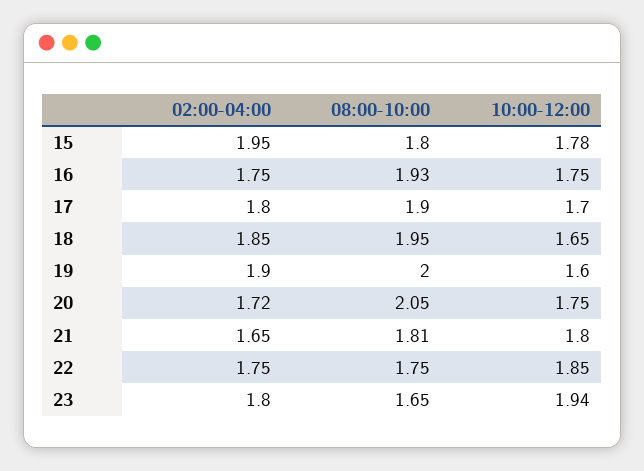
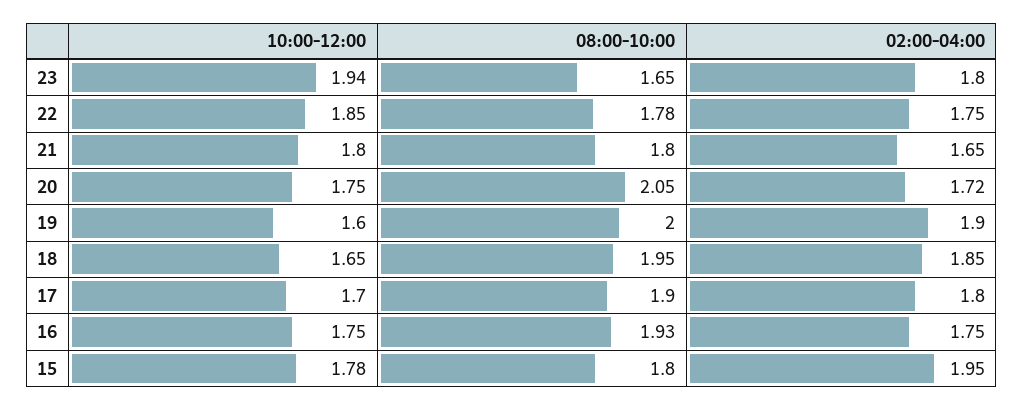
  {
    "02:00-04:00": {
      "15": 1.95,
      "16": 1.75,
      "17": 1.8,
      "18": 1.85,
      "19": 1.9,
      "20": 1.72,
      "21": 1.65,
      "22": 1.75,
      "23": 1.8
    },
    "08:00-10:00": {
      "15": 1.8,
      "16": 1.93,
      "17": 1.9,
      "18": 1.95,
      "19": 2,
      "20": 2.05,
-     "21": 1.81,
+     "21": 1.8,
-     "22": 1.75,
+     "22": 1.78,
      "23": 1.65
    },
    "10:00-12:00": {
      "15": 1.78,
      "16": 1.75,
      "17": 1.7,
      "18": 1.65,
      "19": 1.6,
      "20": 1.75,
      "21": 1.8,
      "22": 1.85,
      "23": 1.94
    }
  }

